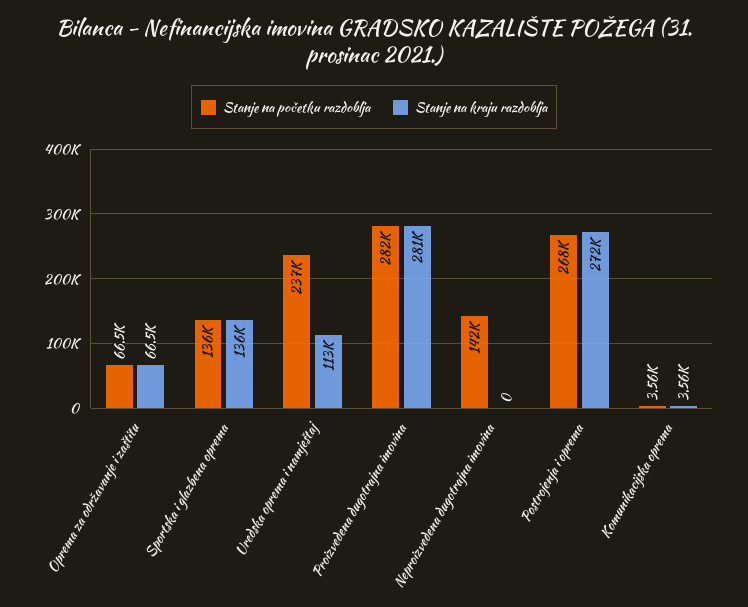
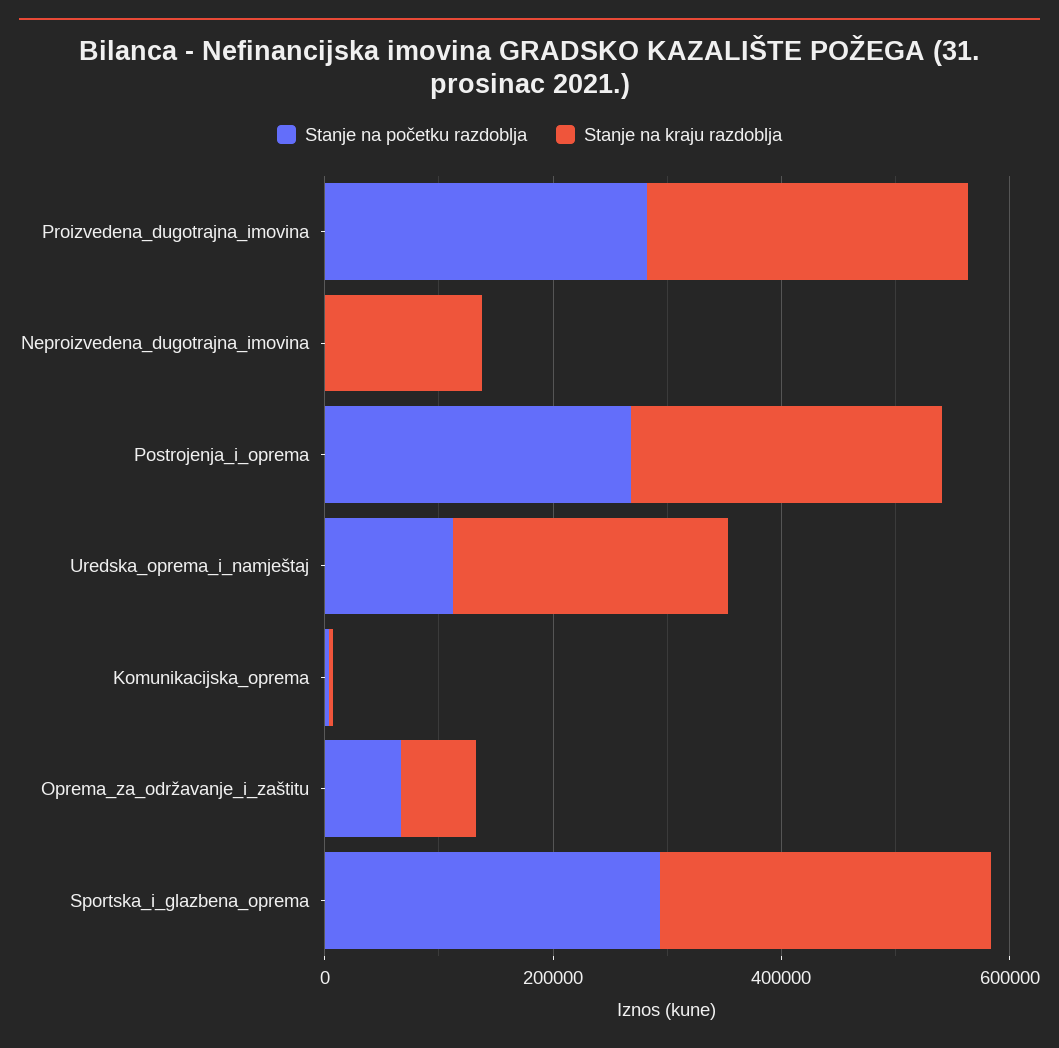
  {
    "Stanje na početku razdoblja": {
      "Oprema za održavanje i zaštitu": 66500,
-     "Sportska i glazbena oprema": 136000,
+     "Sportska i glazbena oprema": 300000,
-     "Uredska oprema i namještaj": 237000,
+     "Uredska oprema i namještaj": 100000,
      "Proizvedena dugotrajna imovina": 282000,
-     "Neproizvedena dugotrajna imovina": 142000,
+     "Neproizvedena dugotrajna imovina": 0,
      "Postrojenja i oprema": 268000,
      "Komunikacijska oprema": 3560
    },
    "Stanje na kraju razdoblja": {
      "Oprema za održavanje i zaštitu": 66500,
-     "Sportska i glazbena oprema": 136000,
+     "Sportska i glazbena oprema": 300000,
-     "Uredska oprema i namještaj": 113000,
+     "Uredska oprema i namještaj": 250000,
      "Proizvedena dugotrajna imovina": 281000,
-     "Neproizvedena dugotrajna imovina": 0,
+     "Neproizvedena dugotrajna imovina": 150000,
      "Postrojenja i oprema": 272000,
      "Komunikacijska oprema": 3560
    }
  }

